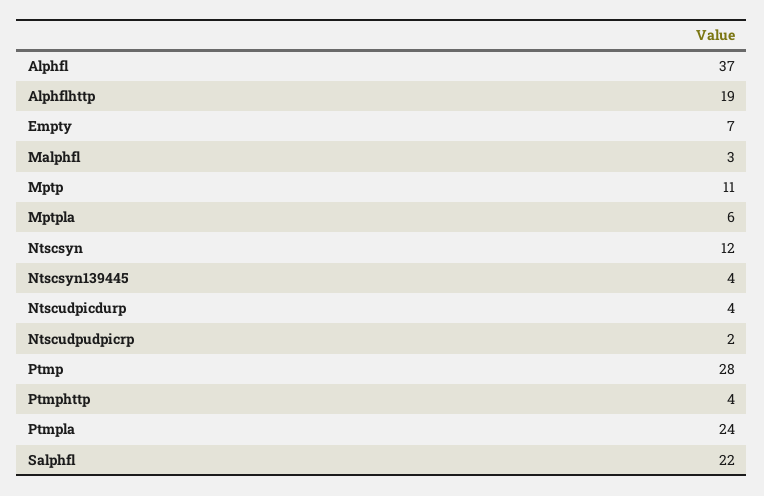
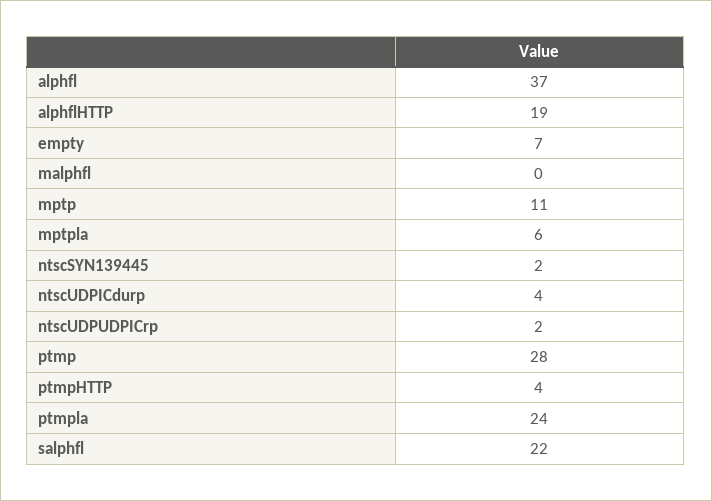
  {
    "Alphfl": 37,
    "Alphflhttp": 19,
    "Empty": 7,
-   "Malphfl": 3,
+   "Malphfl": 0,
    "Mptp": 11,
    "Mptpla": 6,
-   "Ntscsyn": 12,
-   "Ntscsyn139445": 4,
+   "Ntscsyn139445": 2,
    "Ntscudpicdurp": 4,
    "Ntscudpudpicrp": 2,
    "Ptmp": 28,
    "Ptmphttp": 4,
    "Ptmpla": 24,
    "Salphfl": 22
  }

